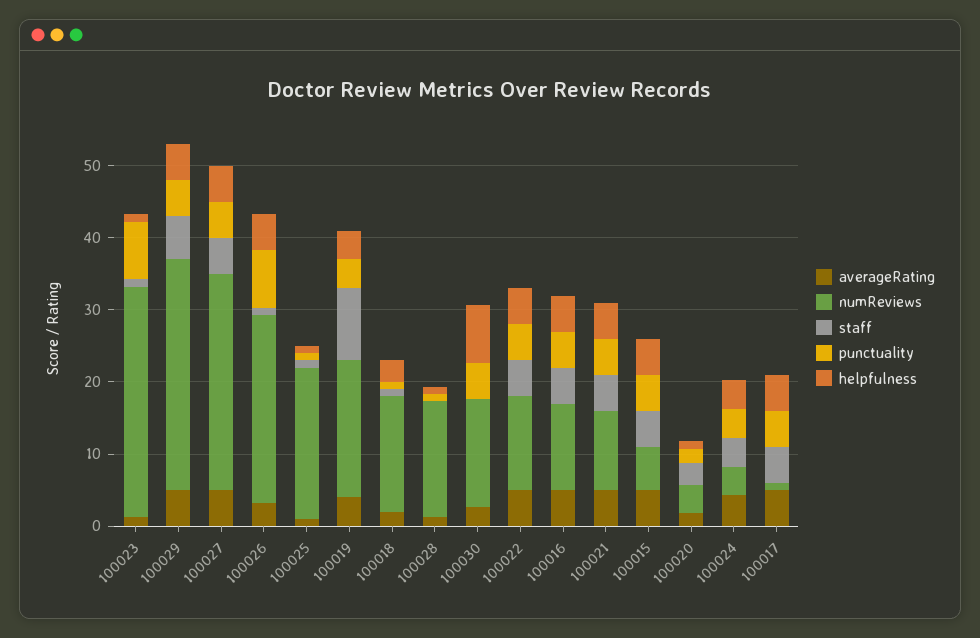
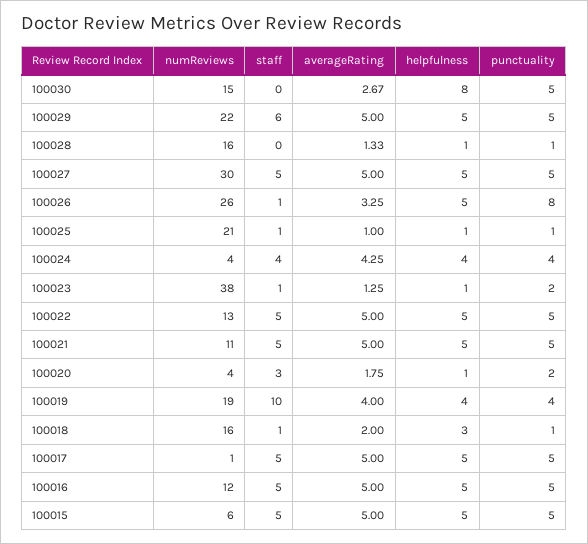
  {
    "averageRating": {
      "100023": 1.25,
      "100029": 5,
      "100027": 5,
      "100026": 3.25,
      "100025": 1,
      "100019": 4,
      "100018": 2,
      "100028": 1.33,
      "100030": 2.67,
      "100022": 5,
      "100016": 5,
      "100021": 5,
      "100015": 5,
      "100020": 1.75,
      "100024": 4.25,
      "100017": 5
    },
    "numReviews": {
-     "100023": 32,
+     "100023": 38,
-     "100029": 32,
+     "100029": 22,
      "100027": 30,
      "100026": 26,
      "100025": 21,
      "100019": 19,
      "100018": 16,
      "100028": 16,
      "100030": 15,
      "100022": 13,
      "100016": 12,
      "100021": 11,
      "100015": 6,
      "100020": 4,
      "100024": 4,
      "100017": 1
    },
    "staff": {
      "100023": 1,
      "100029": 6,
      "100027": 5,
      "100026": 1,
      "100025": 1,
      "100019": 10,
      "100018": 1,
      "100028": 0,
      "100030": 0,
      "100022": 5,
      "100016": 5,
      "100021": 5,
      "100015": 5,
      "100020": 3,
      "100024": 4,
      "100017": 5
    },
    "punctuality": {
-     "100023": 8,
+     "100023": 2,
      "100029": 5,
      "100027": 5,
      "100026": 8,
      "100025": 1,
      "100019": 4,
      "100018": 1,
      "100028": 1,
      "100030": 5,
      "100022": 5,
      "100016": 5,
      "100021": 5,
      "100015": 5,
      "100020": 2,
      "100024": 4,
      "100017": 5
    },
    "helpfulness": {
      "100023": 1,
      "100029": 5,
      "100027": 5,
      "100026": 5,
      "100025": 1,
      "100019": 4,
      "100018": 3,
      "100028": 1,
      "100030": 8,
      "100022": 5,
      "100016": 5,
      "100021": 5,
      "100015": 5,
      "100020": 1,
      "100024": 4,
      "100017": 5
    }
  }

